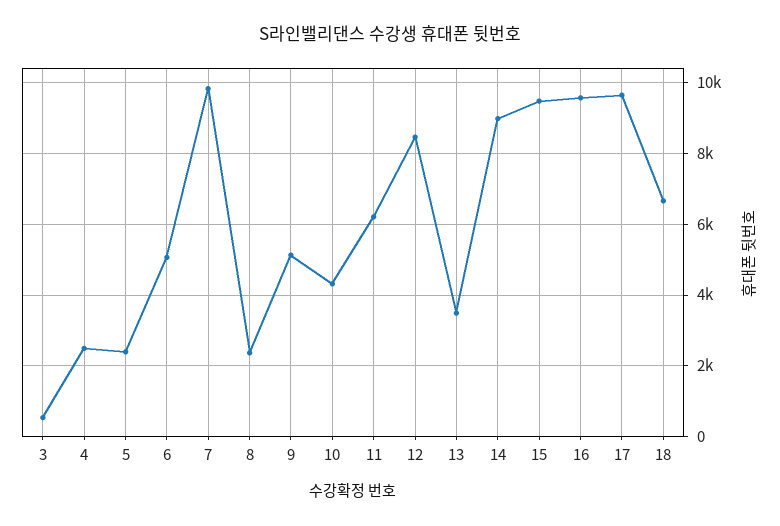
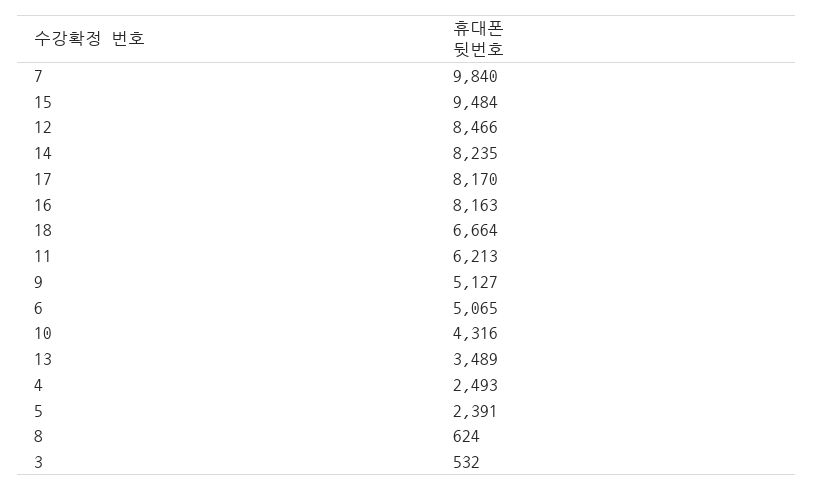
  {
    "3": 532,
    "4": 2493,
    "5": 2391,
    "6": 5065,
    "7": 9840,
-   "8": 2400,
+   "8": 624,
    "9": 5127,
    "10": 4316,
    "11": 6213,
    "12": 8466,
    "13": 3489,
-   "14": 9000,
+   "14": 8235,
    "15": 9484,
-   "16": 9600,
+   "16": 8163,
-   "17": 9600,
+   "17": 8170,
    "18": 6664
  }

